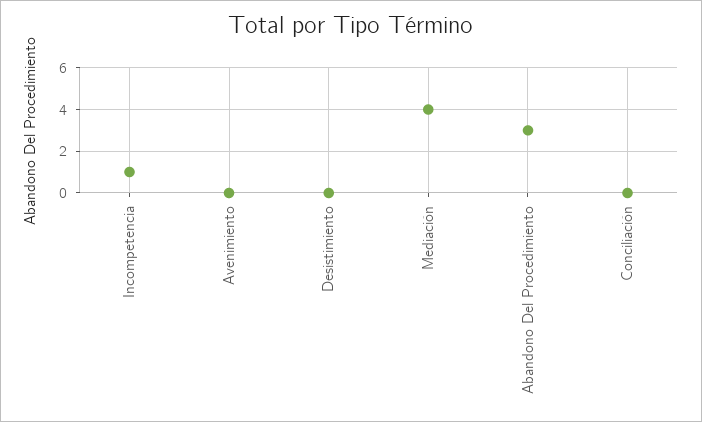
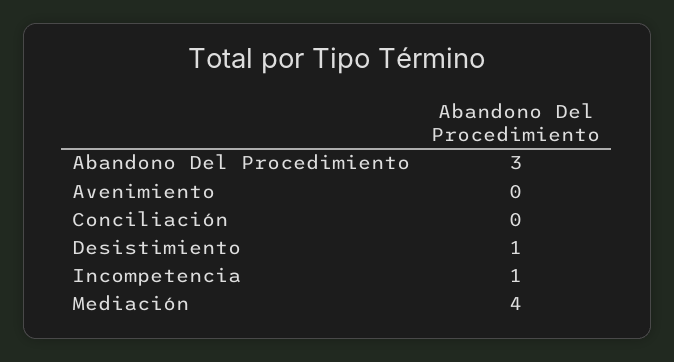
  {
    "Incompetencia": 1,
    "Avenimiento": 0,
-   "Desistimiento": 0,
+   "Desistimiento": 1,
    "Mediación": 4,
    "Abandono Del Procedimiento": 3,
    "Conciliación": 0
  }

